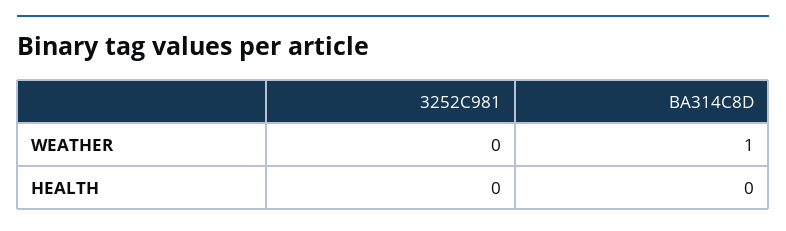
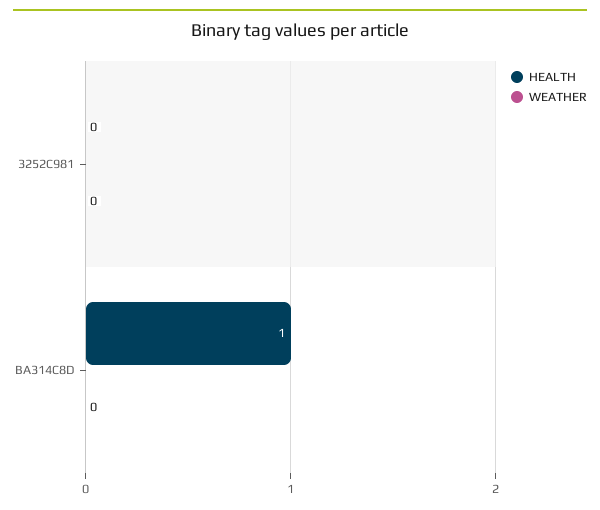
  {
    "WEATHER": {
      "3252C981": 0,
-     "BA314C8D": 1
+     "BA314C8D": 0
    },
    "HEALTH": {
      "3252C981": 0,
-     "BA314C8D": 0
+     "BA314C8D": 1
    }
  }

